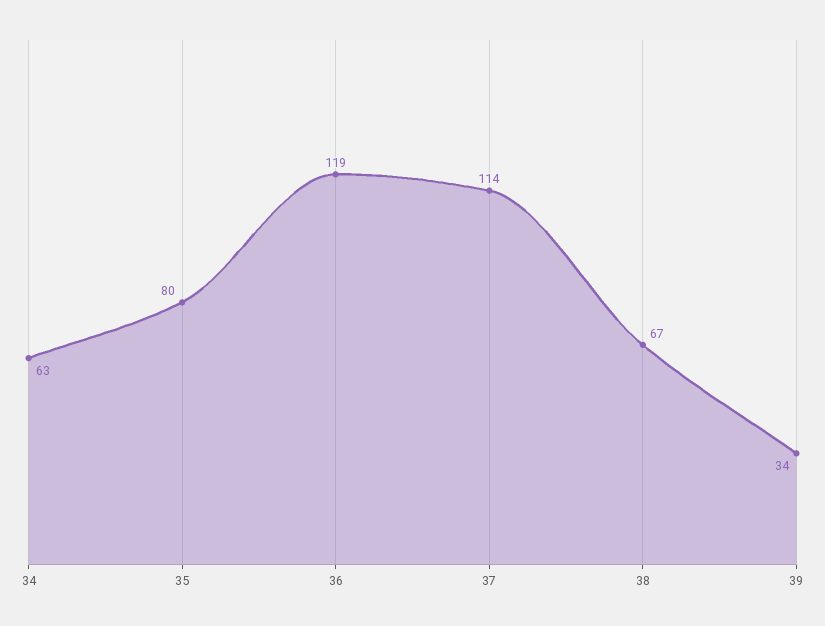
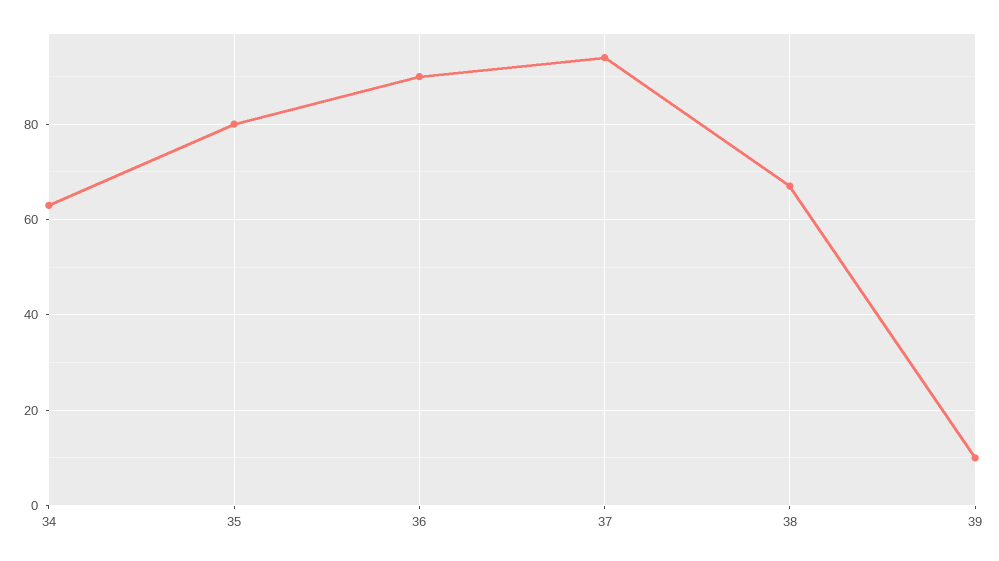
  {
    "34": 63,
    "35": 80,
-   "36": 119,
+   "36": 90,
-   "37": 114,
+   "37": 95,
    "38": 67,
-   "39": 34
+   "39": 10
  }

